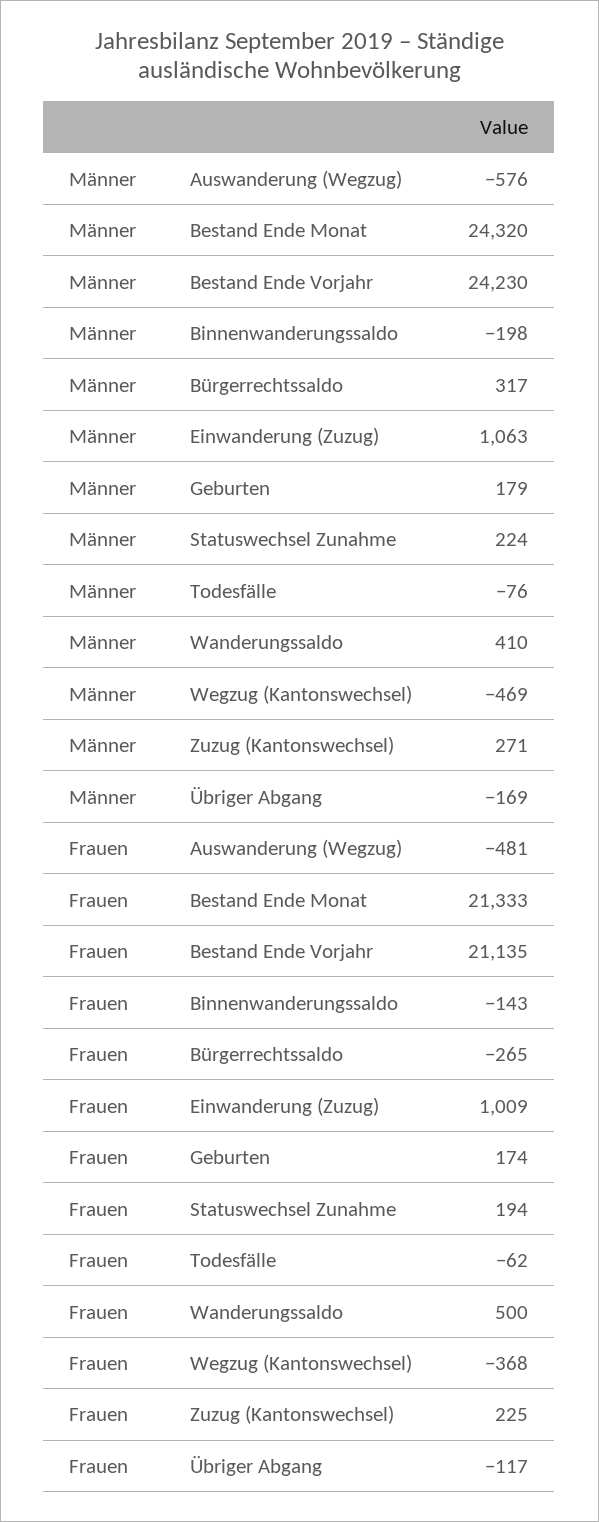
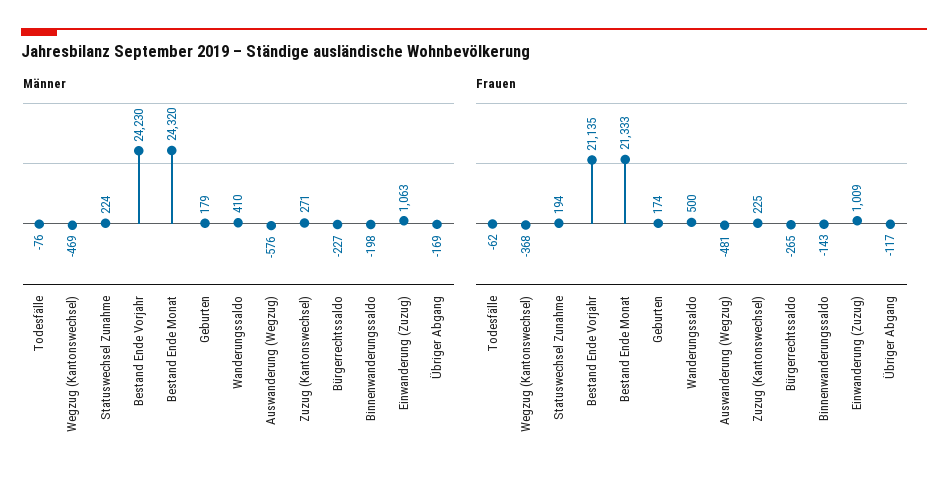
  {
    "Männer": {
      "Auswanderung (Wegzug)": -576,
      "Bestand Ende Monat": 24320,
      "Bestand Ende Vorjahr": 24230,
      "Binnenwanderungssaldo": -198,
-     "Bürgerrechtssaldo": 317,
+     "Bürgerrechtssaldo": -227,
      "Einwanderung (Zuzug)": 1063,
      "Geburten": 179,
      "Statuswechsel Zunahme": 224,
      "Todesfälle": -76,
      "Wanderungssaldo": 410,
      "Wegzug (Kantonswechsel)": -469,
      "Zuzug (Kantonswechsel)": 271,
      "Übriger Abgang": -169
    },
    "Frauen": {
      "Auswanderung (Wegzug)": -481,
      "Bestand Ende Monat": 21333,
      "Bestand Ende Vorjahr": 21135,
      "Binnenwanderungssaldo": -143,
      "Bürgerrechtssaldo": -265,
      "Einwanderung (Zuzug)": 1009,
      "Geburten": 174,
      "Statuswechsel Zunahme": 194,
      "Todesfälle": -62,
      "Wanderungssaldo": 500,
      "Wegzug (Kantonswechsel)": -368,
      "Zuzug (Kantonswechsel)": 225,
      "Übriger Abgang": -117
    }
  }

